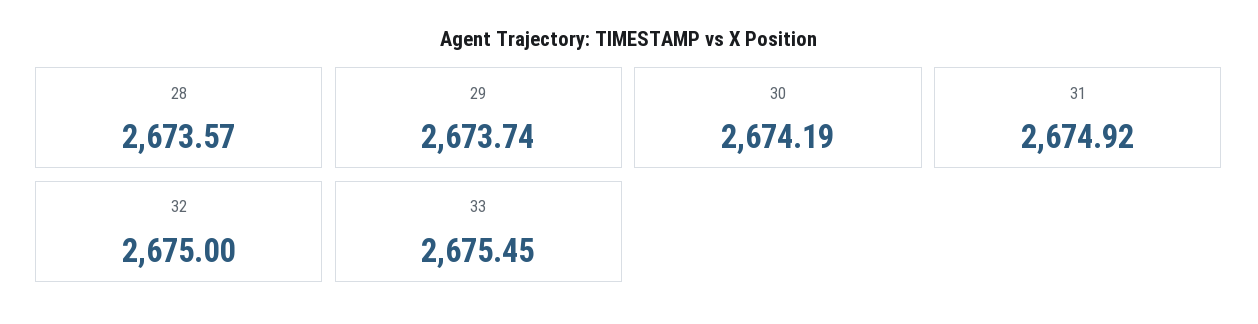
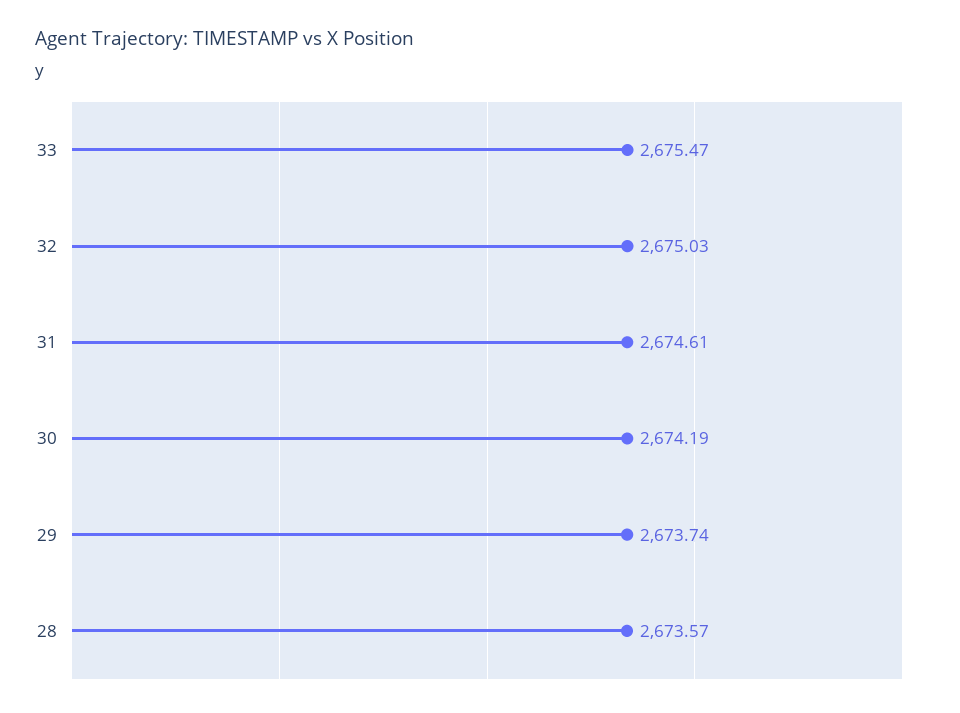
  {
    "28": 2673.57,
    "29": 2673.74,
    "30": 2674.19,
-   "31": 2674.92,
+   "31": 2674.61,
-   "32": 2675,
+   "32": 2675.03,
-   "33": 2675.45
+   "33": 2675.47
  }

